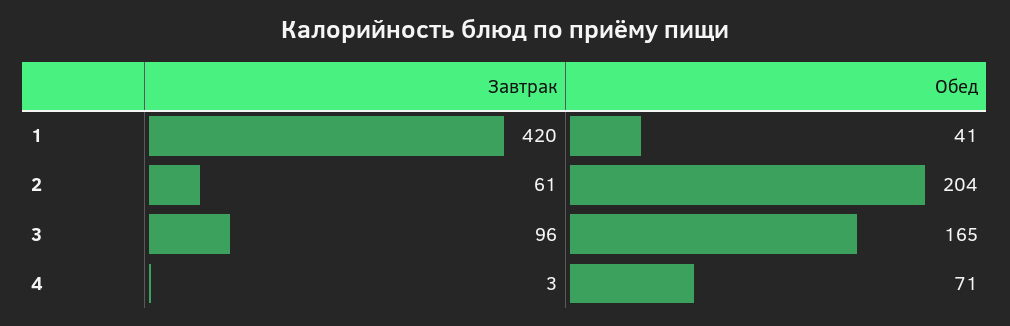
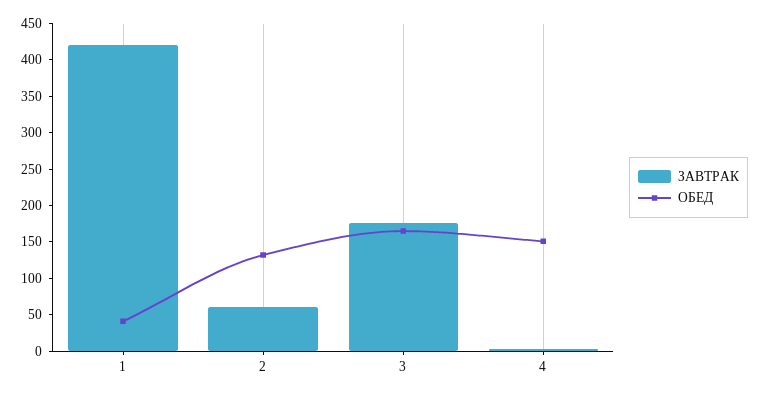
  {
    "Завтрак": {
      "1": 420,
      "2": 61,
-     "3": 96,
+     "3": 175,
      "4": 3
    },
    "Обед": {
      "1": 41,
-     "2": 204,
+     "2": 125,
      "3": 165,
-     "4": 71
+     "4": 150
    }
  }

